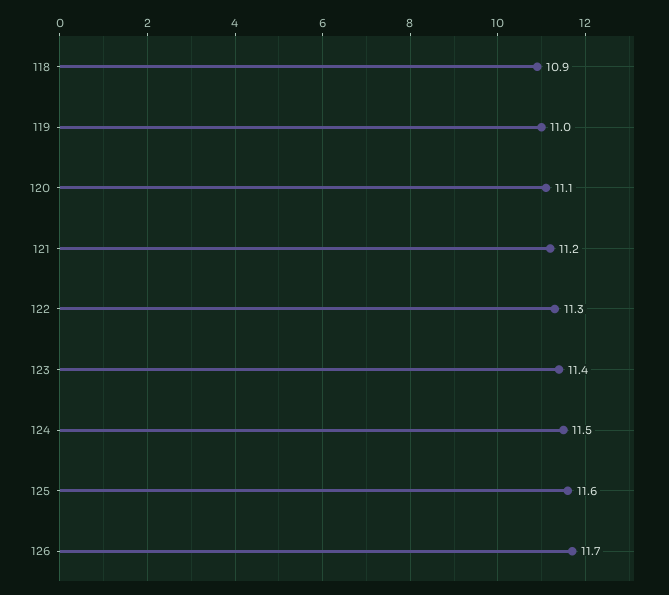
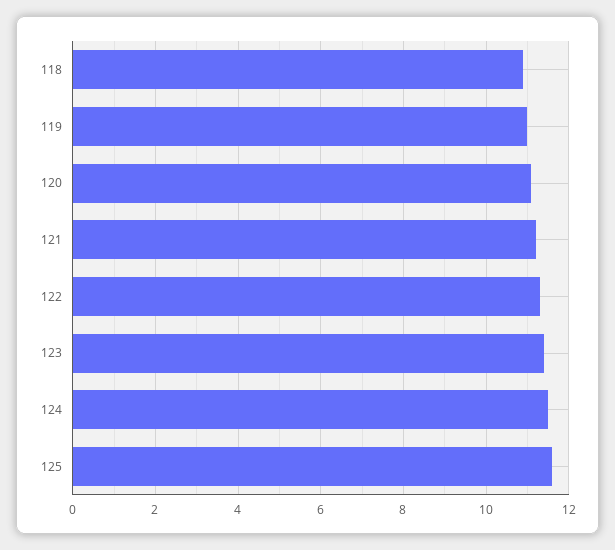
  {
    "118": 10.9,
    "119": 11,
    "120": 11.1,
    "121": 11.2,
    "122": 11.3,
    "123": 11.4,
    "124": 11.5,
-   "125": 11.6,
+   "125": 11.6
-   "126": 11.7
  }

